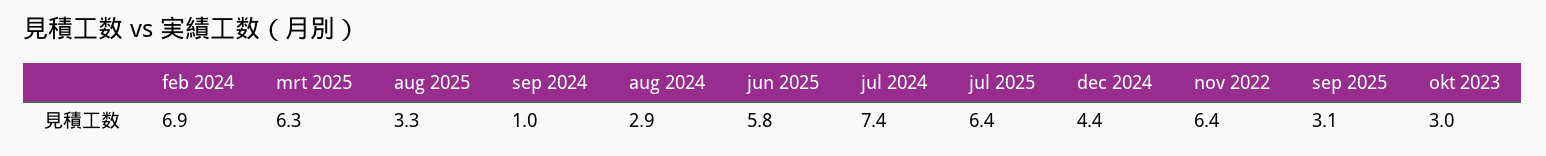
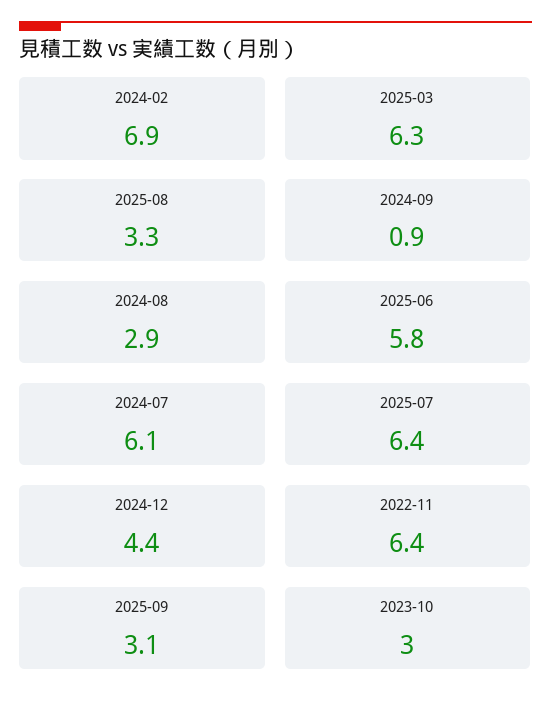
  {
    "feb 2024": 6.9,
    "mrt 2025": 6.3,
    "aug 2025": 3.3,
-   "sep 2024": 1,
+   "sep 2024": 0.9,
    "aug 2024": 2.9,
    "jun 2025": 5.8,
-   "jul 2024": 7.4,
+   "jul 2024": 6.1,
    "jul 2025": 6.4,
    "dec 2024": 4.4,
    "nov 2022": 6.4,
    "sep 2025": 3.1,
    "okt 2023": 3
  }

